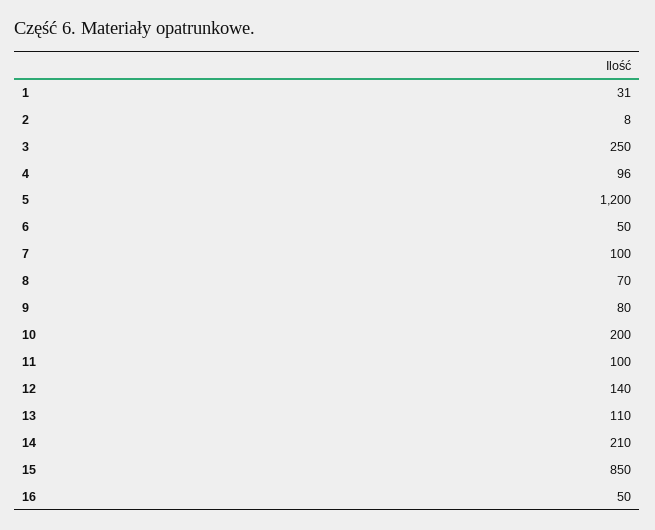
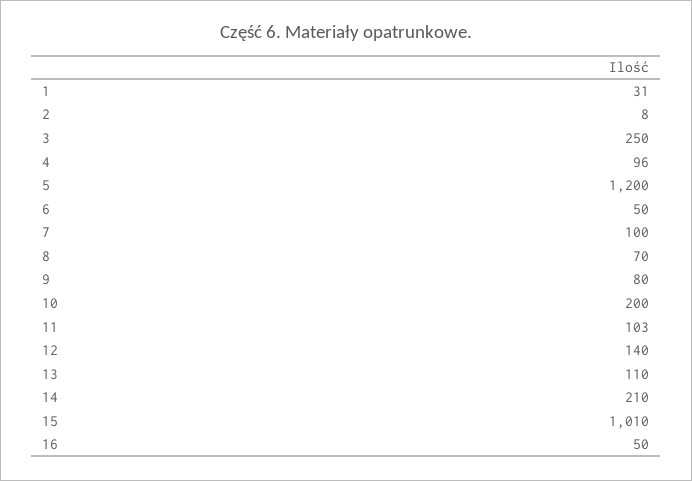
  {
    "1": 31,
    "2": 8,
    "3": 250,
    "4": 96,
    "5": 1200,
    "6": 50,
    "7": 100,
    "8": 70,
    "9": 80,
    "10": 200,
-   "11": 100,
+   "11": 103,
    "12": 140,
    "13": 110,
    "14": 210,
-   "15": 850,
+   "15": 1010,
    "16": 50
  }

